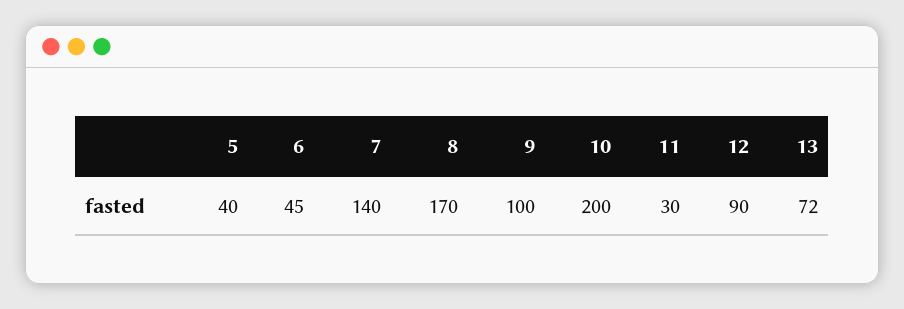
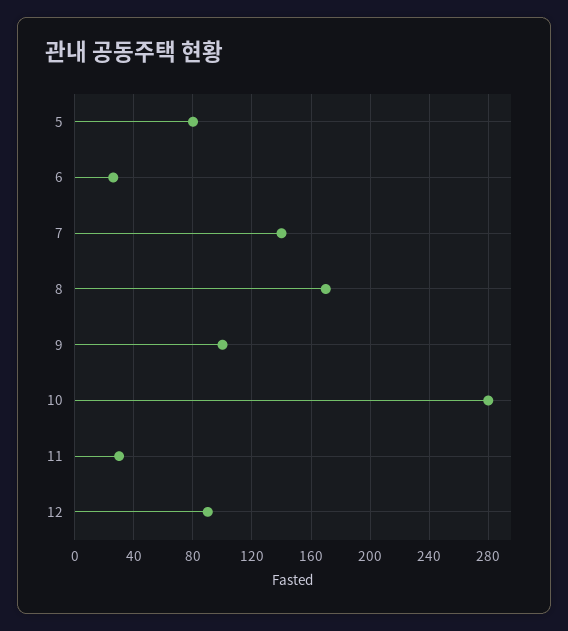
  {
-   "5": 40,
+   "5": 80,
-   "6": 45,
+   "6": 25,
    "7": 140,
    "8": 170,
    "9": 100,
-   "10": 200,
+   "10": 280,
    "11": 30,
-   "12": 90,
+   "12": 90
-   "13": 72
  }

